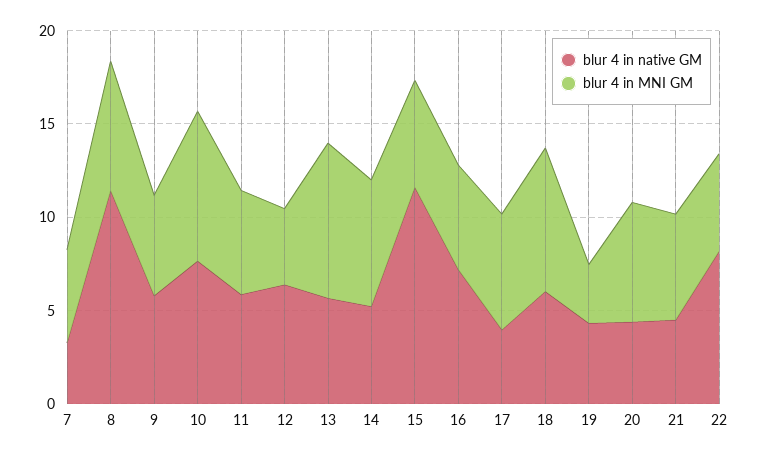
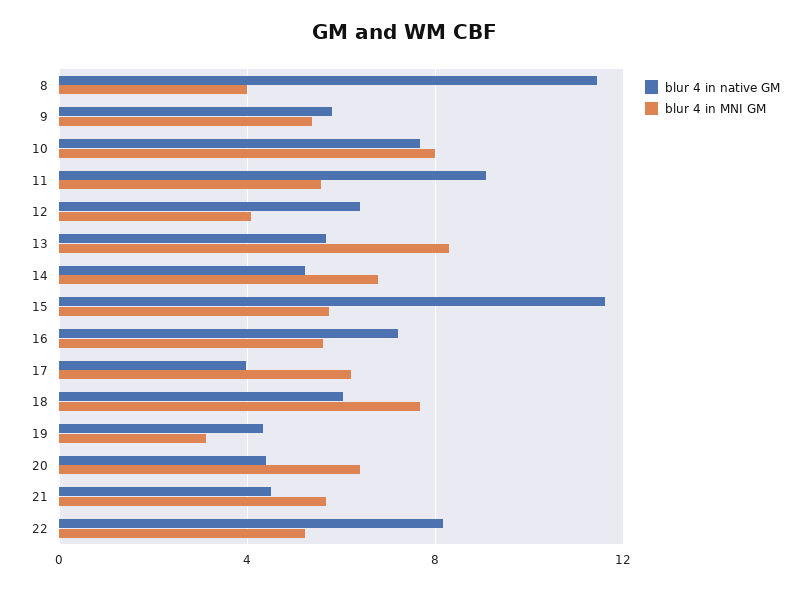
  {
    "blur 4 in native GM": {
-     "7": 3,
      "8": 11.5,
      "9": 6,
      "10": 7.5,
-     "11": 6,
+     "11": 9,
      "12": 6.5,
      "13": 5.5,
      "14": 5,
      "15": 11.5,
      "16": 7,
      "17": 4,
      "18": 6,
      "19": 4.5,
      "20": 4.5,
      "21": 4.5,
      "22": 8
    },
    "blur 4 in MNI GM": {
-     "7": 5,
-     "8": 7,
+     "8": 4,
      "9": 5.5,
      "10": 8,
      "11": 5.5,
      "12": 4,
      "13": 8.5,
      "14": 7,
      "15": 5.5,
      "16": 5.5,
      "17": 6,
      "18": 7.5,
      "19": 3,
      "20": 6.5,
      "21": 5.5,
      "22": 5
    }
  }

